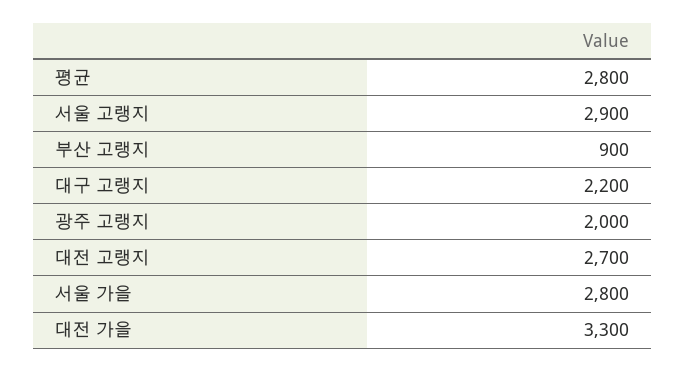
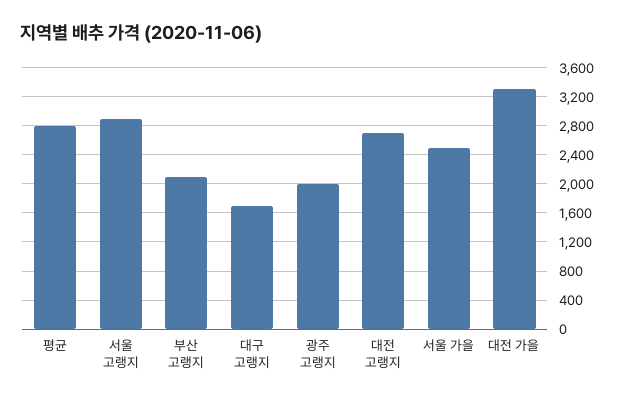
  {
    "평균": 2800,
    "서울 고랭지": 2900,
-   "부산 고랭지": 900,
+   "부산 고랭지": 2100,
-   "대구 고랭지": 2200,
+   "대구 고랭지": 1700,
    "광주 고랭지": 2000,
    "대전 고랭지": 2700,
-   "서울 가을": 2800,
+   "서울 가을": 2500,
    "대전 가을": 3300
  }

